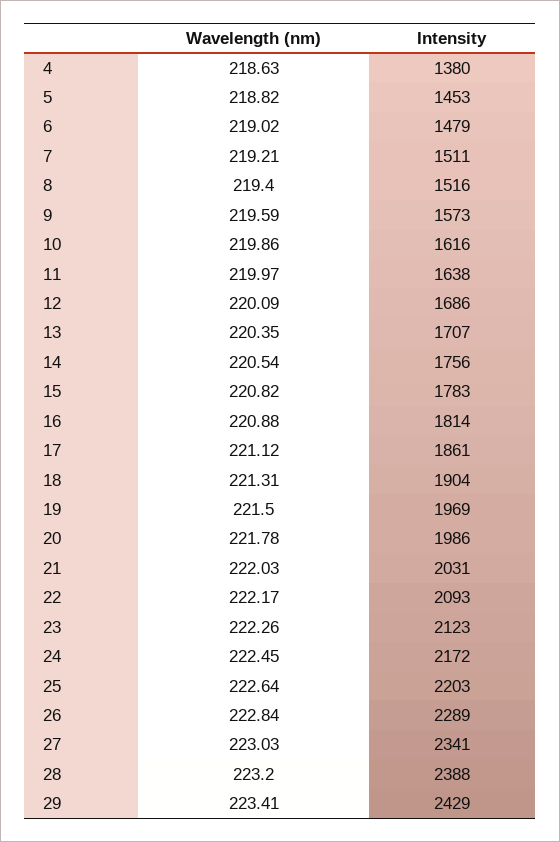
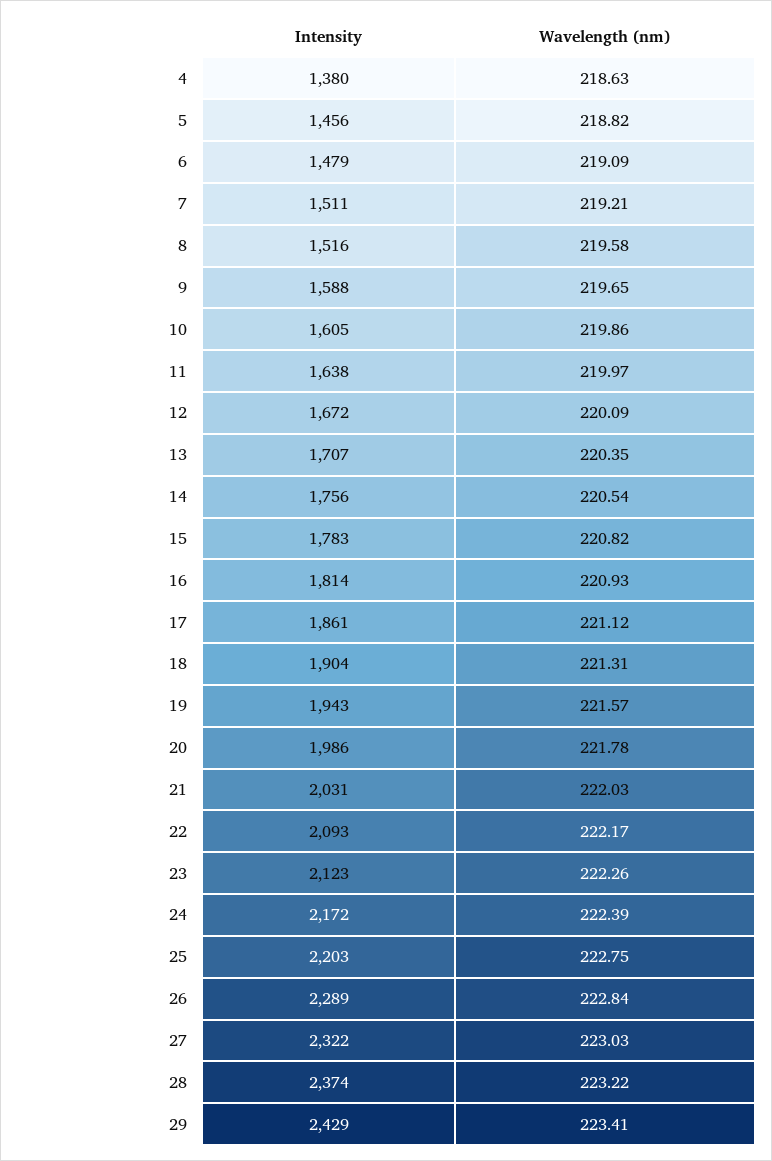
  {
    "Wavelength (nm)": {
      "4": 218.63,
      "5": 218.82,
-     "6": 219.02,
+     "6": 219.09,
      "7": 219.21,
-     "8": 219.4,
+     "8": 219.58,
-     "9": 219.59,
+     "9": 219.65,
      "10": 219.86,
      "11": 219.97,
      "12": 220.09,
      "13": 220.35,
      "14": 220.54,
      "15": 220.82,
-     "16": 220.88,
+     "16": 220.93,
      "17": 221.12,
      "18": 221.31,
-     "19": 221.5,
+     "19": 221.57,
      "20": 221.78,
      "21": 222.03,
      "22": 222.17,
      "23": 222.26,
-     "24": 222.45,
+     "24": 222.39,
-     "25": 222.64,
+     "25": 222.75,
      "26": 222.84,
      "27": 223.03,
-     "28": 223.2,
+     "28": 223.22,
      "29": 223.41
    },
    "Intensity": {
      "4": 1380,
-     "5": 1453,
+     "5": 1456,
      "6": 1479,
      "7": 1511,
      "8": 1516,
-     "9": 1573,
+     "9": 1588,
-     "10": 1616,
+     "10": 1605,
      "11": 1638,
-     "12": 1686,
+     "12": 1672,
      "13": 1707,
      "14": 1756,
      "15": 1783,
      "16": 1814,
      "17": 1861,
      "18": 1904,
-     "19": 1969,
+     "19": 1943,
      "20": 1986,
      "21": 2031,
      "22": 2093,
      "23": 2123,
      "24": 2172,
      "25": 2203,
      "26": 2289,
-     "27": 2341,
+     "27": 2322,
-     "28": 2388,
+     "28": 2374,
      "29": 2429
    }
  }

